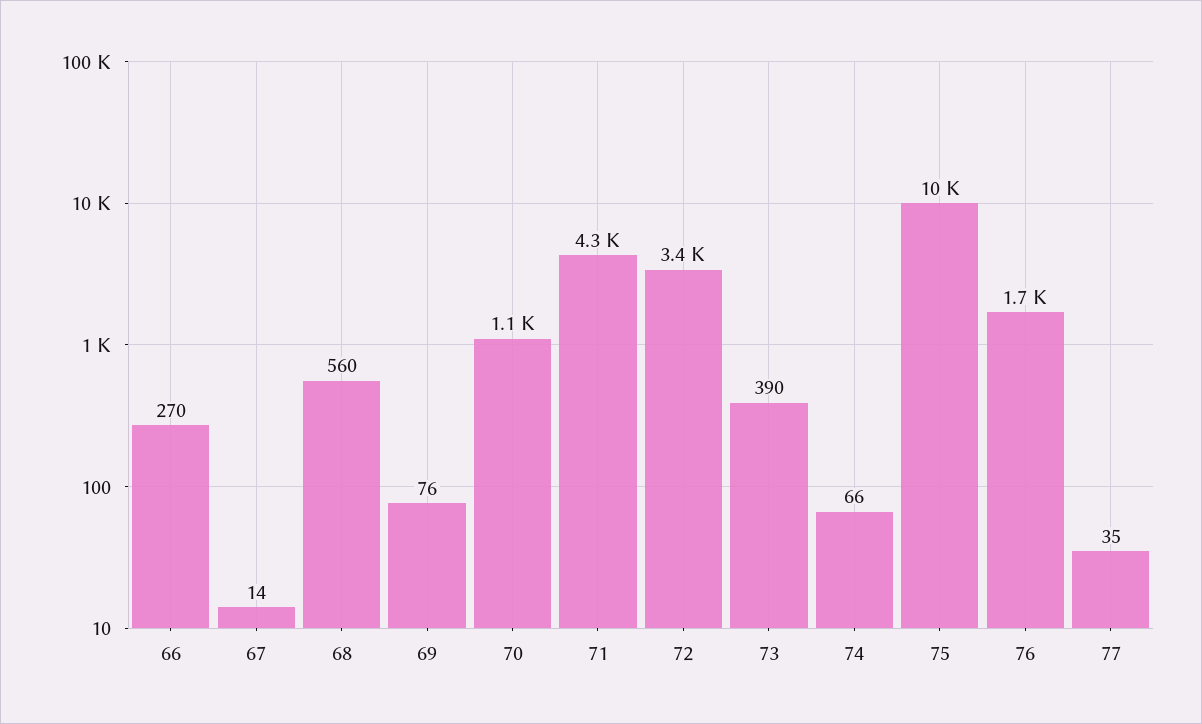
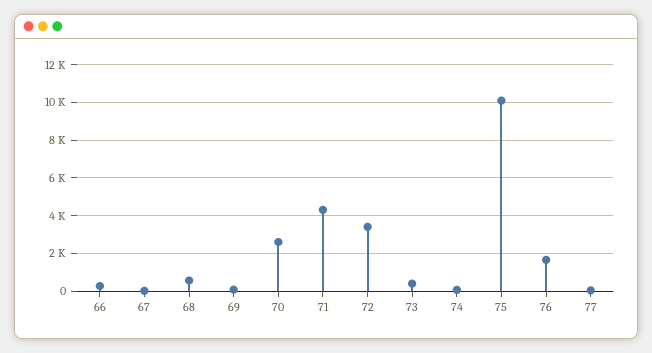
  {
    "66": 270,
    "67": 14,
    "68": 560,
    "69": 76,
-   "70": 1100,
+   "70": 2500,
    "71": 4300,
    "72": 3400,
    "73": 390,
    "74": 66,
    "75": 10000,
    "76": 1700,
    "77": 35
  }

